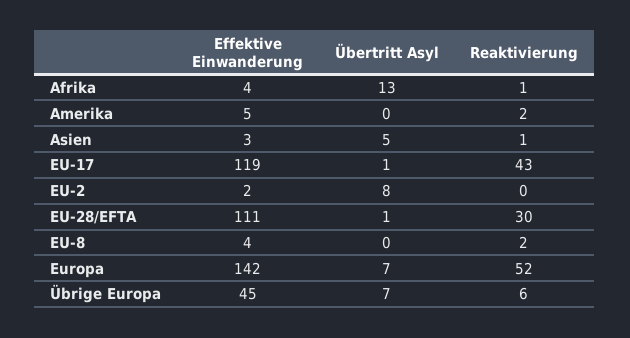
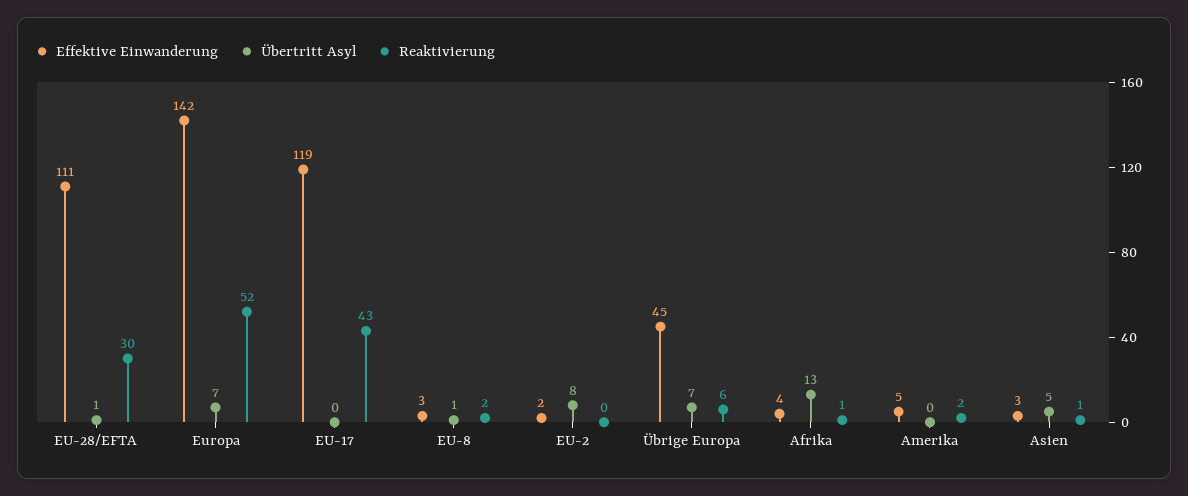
  {
    "Effektive Einwanderung": {
      "Afrika": 4,
      "Amerika": 5,
      "Asien": 3,
      "EU-17": 119,
      "EU-2": 2,
      "EU-28/EFTA": 111,
-     "EU-8": 4,
+     "EU-8": 3,
      "Europa": 142,
      "Übrige Europa": 45
    },
    "Übertritt Asyl": {
      "Afrika": 13,
      "Amerika": 0,
      "Asien": 5,
-     "EU-17": 1,
+     "EU-17": 0,
      "EU-2": 8,
      "EU-28/EFTA": 1,
-     "EU-8": 0,
+     "EU-8": 1,
      "Europa": 7,
      "Übrige Europa": 7
    },
    "Reaktivierung": {
      "Afrika": 1,
      "Amerika": 2,
      "Asien": 1,
      "EU-17": 43,
      "EU-2": 0,
      "EU-28/EFTA": 30,
      "EU-8": 2,
      "Europa": 52,
      "Übrige Europa": 6
    }
  }

